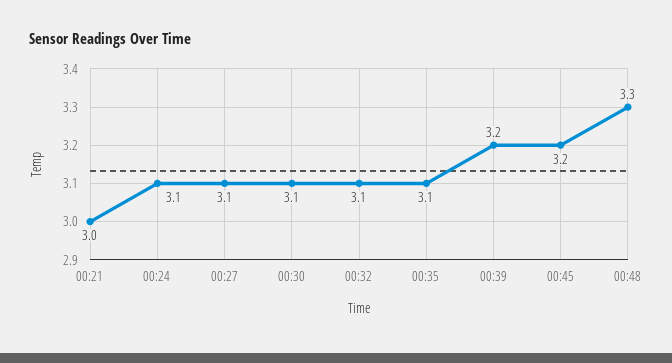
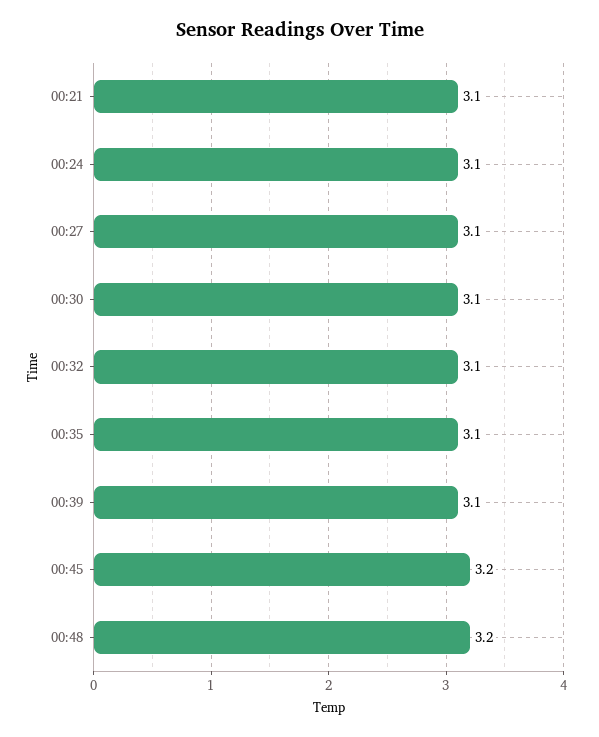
  {
-   "00:21": 3,
+   "00:21": 3.1,
    "00:24": 3.1,
    "00:27": 3.1,
    "00:30": 3.1,
    "00:32": 3.1,
    "00:35": 3.1,
-   "00:39": 3.2,
+   "00:39": 3.1,
    "00:45": 3.2,
-   "00:48": 3.3
+   "00:48": 3.2
  }

